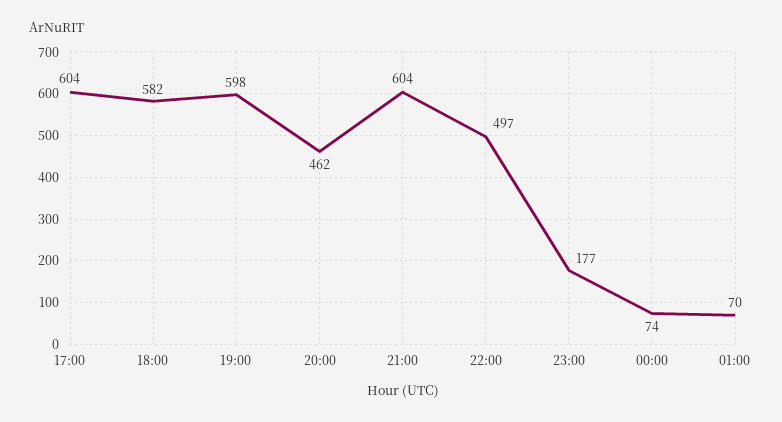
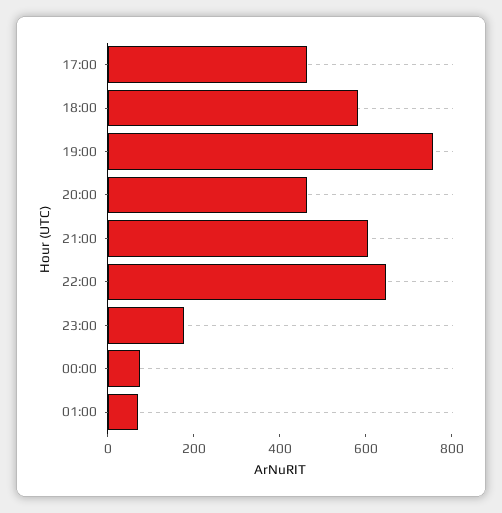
  {
-   "17:00": 604,
+   "17:00": 450,
    "18:00": 582,
-   "19:00": 598,
+   "19:00": 750,
    "20:00": 462,
    "21:00": 604,
-   "22:00": 497,
+   "22:00": 650,
    "23:00": 177,
    "00:00": 74,
    "01:00": 70
  }

